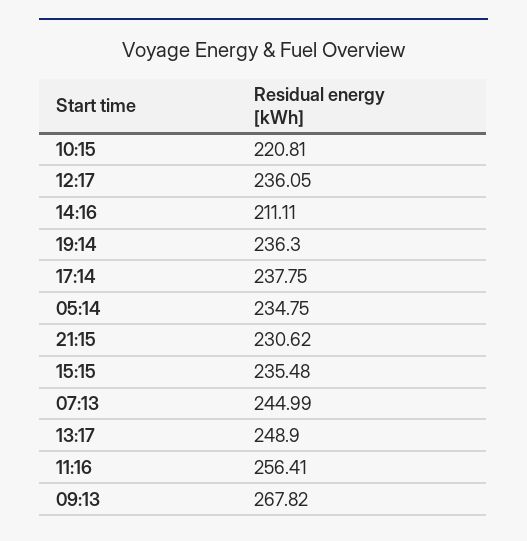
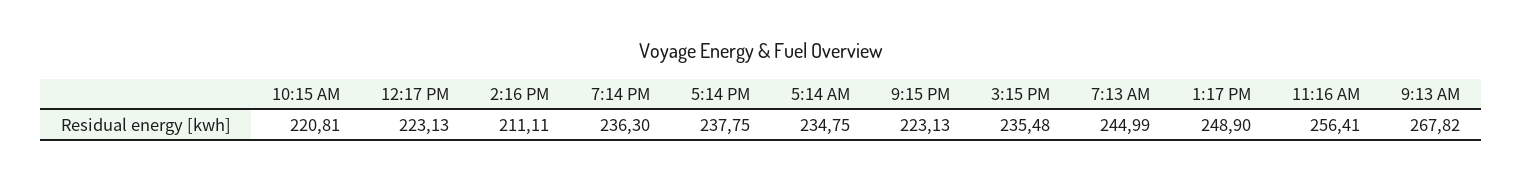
  {
    "10:15": 220.81,
-   "12:17": 236.05,
+   "12:17": 223.13,
    "14:16": 211.11,
    "19:14": 236.3,
    "17:14": 237.75,
    "05:14": 234.75,
-   "21:15": 230.62,
+   "21:15": 223.13,
    "15:15": 235.48,
    "07:13": 244.99,
    "13:17": 248.9,
    "11:16": 256.41,
    "09:13": 267.82
  }

